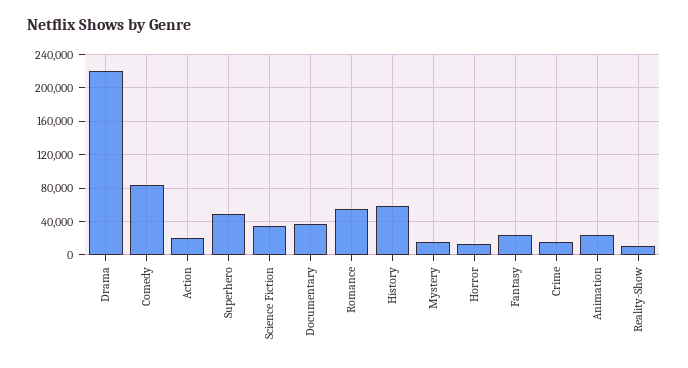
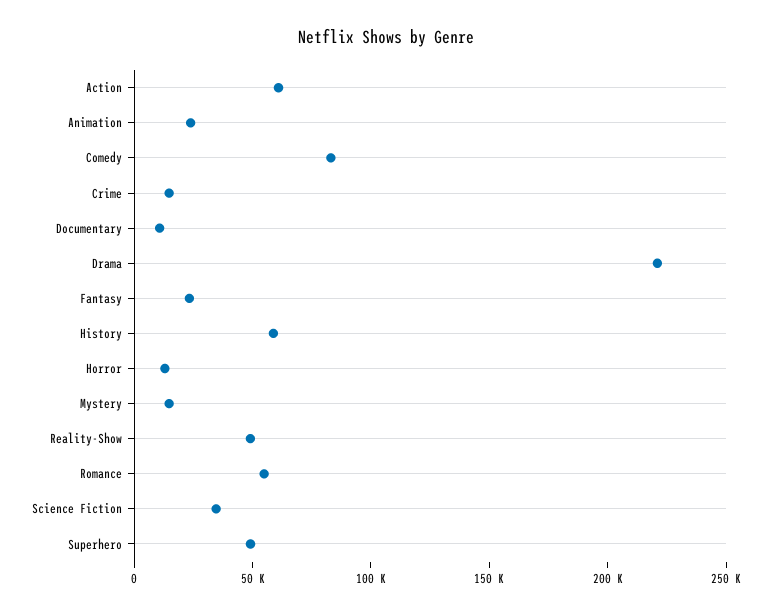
  {
    "Drama": 220000,
    "Comedy": 80000,
-   "Action": 20000,
+   "Action": 60000,
    "Superhero": 50000,
    "Science Fiction": 30000,
-   "Documentary": 40000,
+   "Documentary": 10000,
    "Romance": 50000,
    "History": 60000,
    "Mystery": 10000,
    "Horror": 10000,
    "Fantasy": 20000,
    "Crime": 10000,
    "Animation": 20000,
-   "Reality-Show": 10000
+   "Reality-Show": 50000
  }

